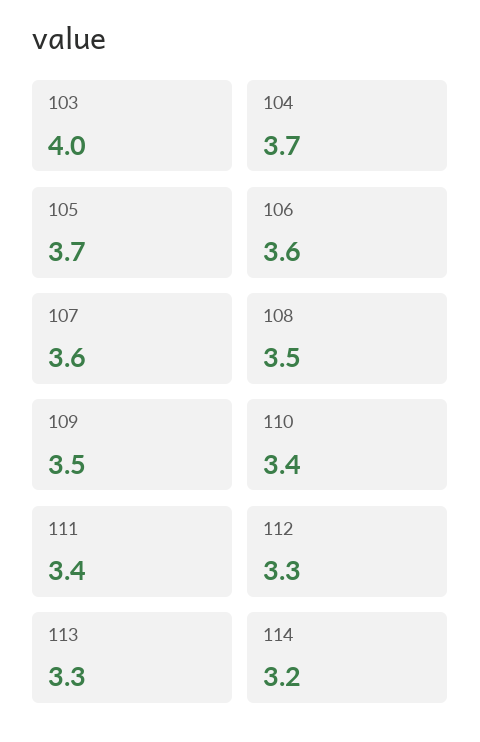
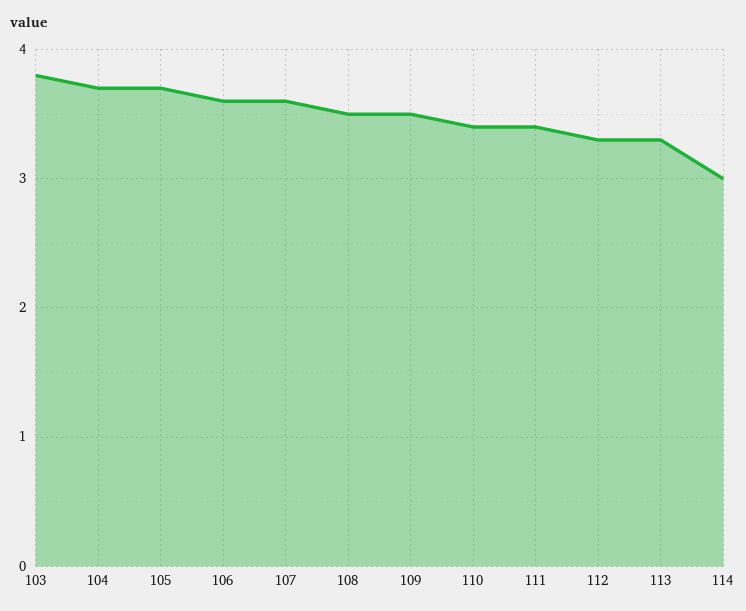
  {
-   "103": 4,
+   "103": 3.8,
    "104": 3.7,
    "105": 3.7,
    "106": 3.6,
    "107": 3.6,
    "108": 3.5,
    "109": 3.5,
    "110": 3.4,
    "111": 3.4,
    "112": 3.3,
    "113": 3.3,
-   "114": 3.2
+   "114": 3
  }

